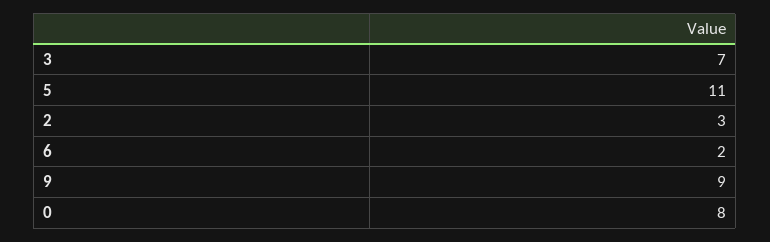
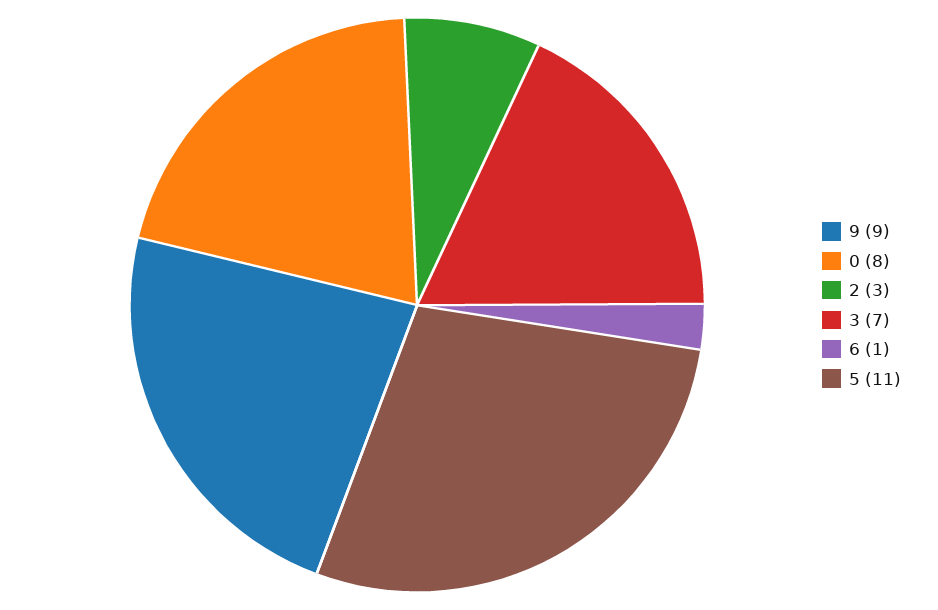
  {
    "3": 7,
    "5": 11,
    "2": 3,
-   "6": 2,
+   "6": 1,
    "9": 9,
    "0": 8
  }

